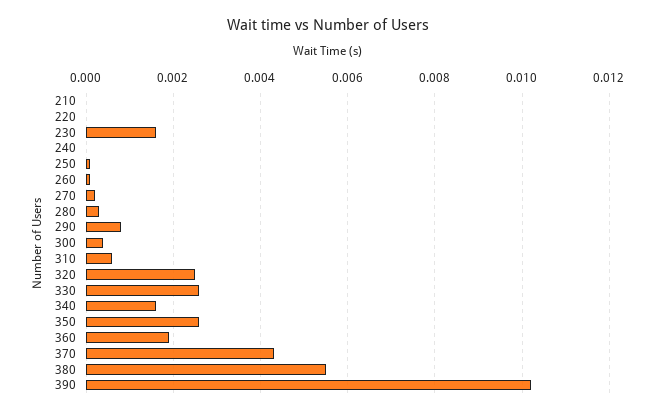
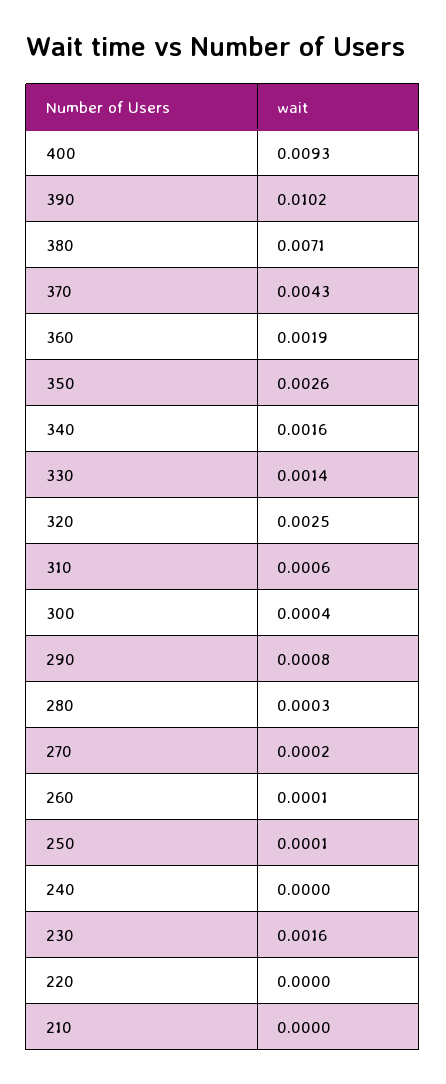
  {
    "210": 0,
    "220": 0,
    "230": 0.0016,
    "240": 0,
    "250": 0.0001,
    "260": 0.0001,
    "270": 0.0002,
    "280": 0.0003,
    "290": 0.0008,
    "300": 0.0004,
    "310": 0.0006,
    "320": 0.0025,
-   "330": 0.0025,
+   "330": 0.0014,
    "340": 0.0016,
    "350": 0.0026,
    "360": 0.0019,
    "370": 0.0043,
-   "380": 0.0055,
+   "380": 0.0071,
-   "390": 0.0102
+   "390": 0.0102,
+   "400": 0.0093
  }

